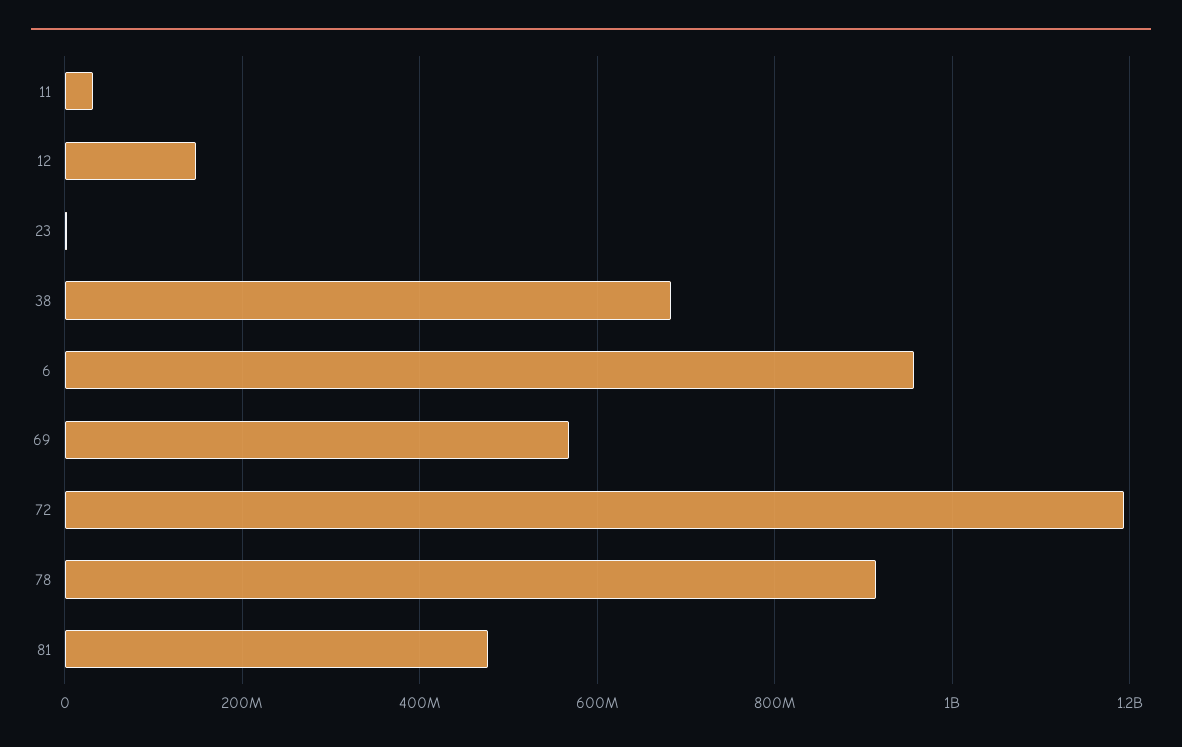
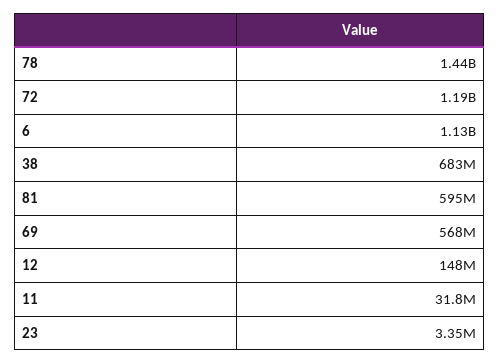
  {
    "11": 31800000,
    "12": 148000000,
    "23": 3350000,
    "38": 683000000,
-   "6": 960000000,
+   "6": 1130000000,
    "69": 568000000,
    "72": 1190000000,
-   "78": 920000000,
+   "78": 1440000000,
-   "81": 480000000
+   "81": 595000000
  }

